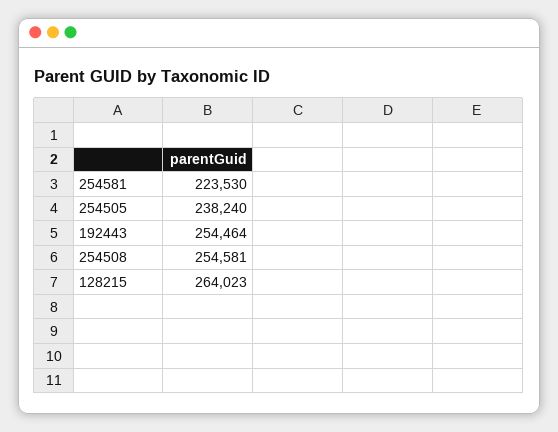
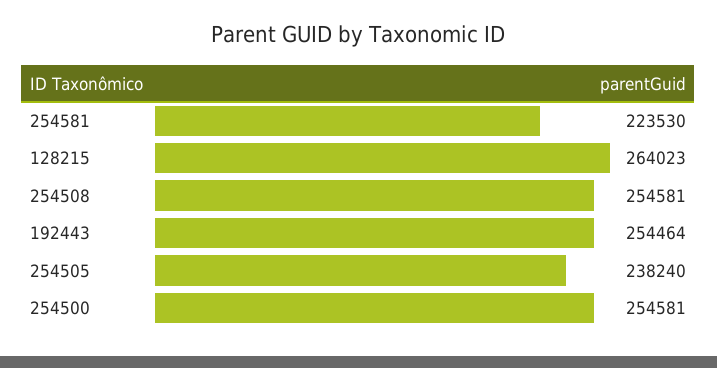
  {
    "254581": 223530,
    "254505": 238240,
    "192443": 254464,
    "254508": 254581,
-   "128215": 264023
+   "128215": 264023,
+   "254500": 254581
  }

